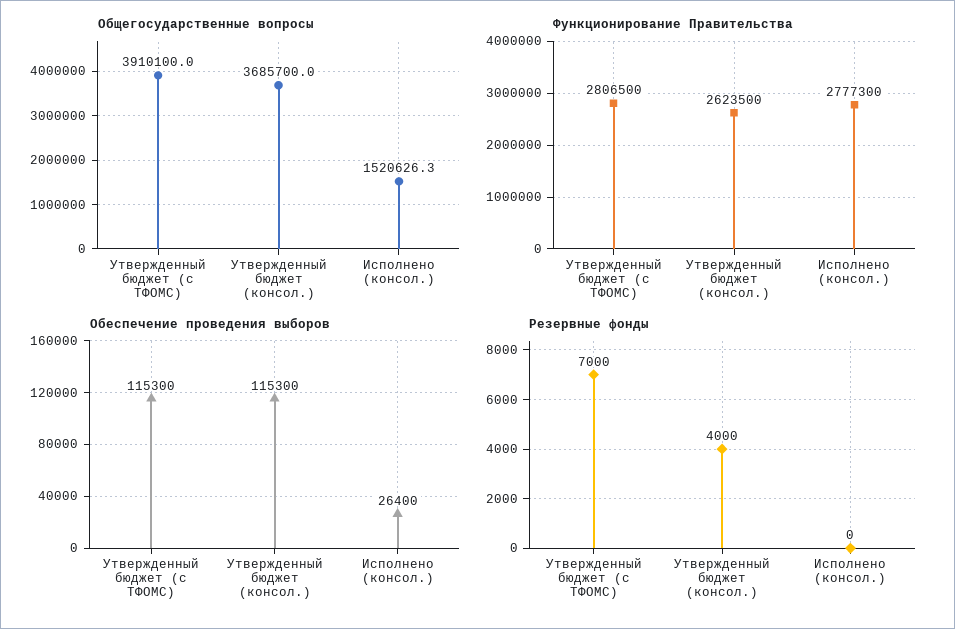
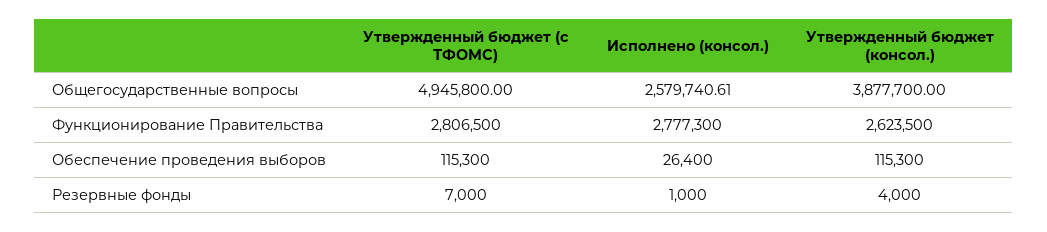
  {
    "Общегосударственные вопросы": {
-     "Утвержденный бюджет (с ТФОМС)": 3910100,
+     "Утвержденный бюджет (с ТФОМС)": 4945800,
-     "Утвержденный бюджет (консол.)": 3685700,
+     "Утвержденный бюджет (консол.)": 3877700,
-     "Исполнено (консол.)": 1520626.3
+     "Исполнено (консол.)": 2579740.61
    },
    "Функционирование Правительства": {
      "Утвержденный бюджет (с ТФОМС)": 2806500,
      "Утвержденный бюджет (консол.)": 2623500,
      "Исполнено (консол.)": 2777300
    },
    "Обеспечение проведения выборов": {
      "Утвержденный бюджет (с ТФОМС)": 115300,
      "Утвержденный бюджет (консол.)": 115300,
      "Исполнено (консол.)": 26400
    },
    "Резервные фонды": {
      "Утвержденный бюджет (с ТФОМС)": 7000,
      "Утвержденный бюджет (консол.)": 4000,
-     "Исполнено (консол.)": 0
+     "Исполнено (консол.)": 1000
    }
  }

